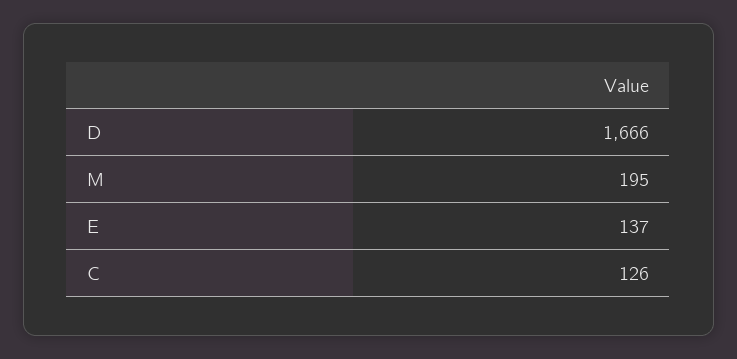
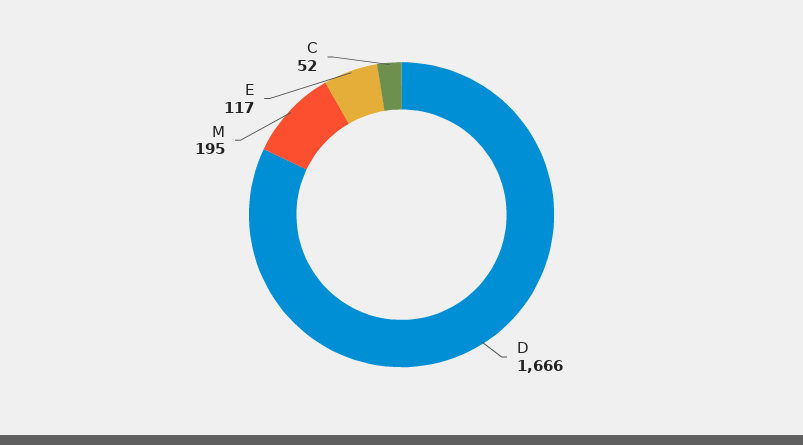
  {
    "D": 1666,
    "M": 195,
-   "E": 137,
+   "E": 117,
-   "C": 126
+   "C": 52
  }

